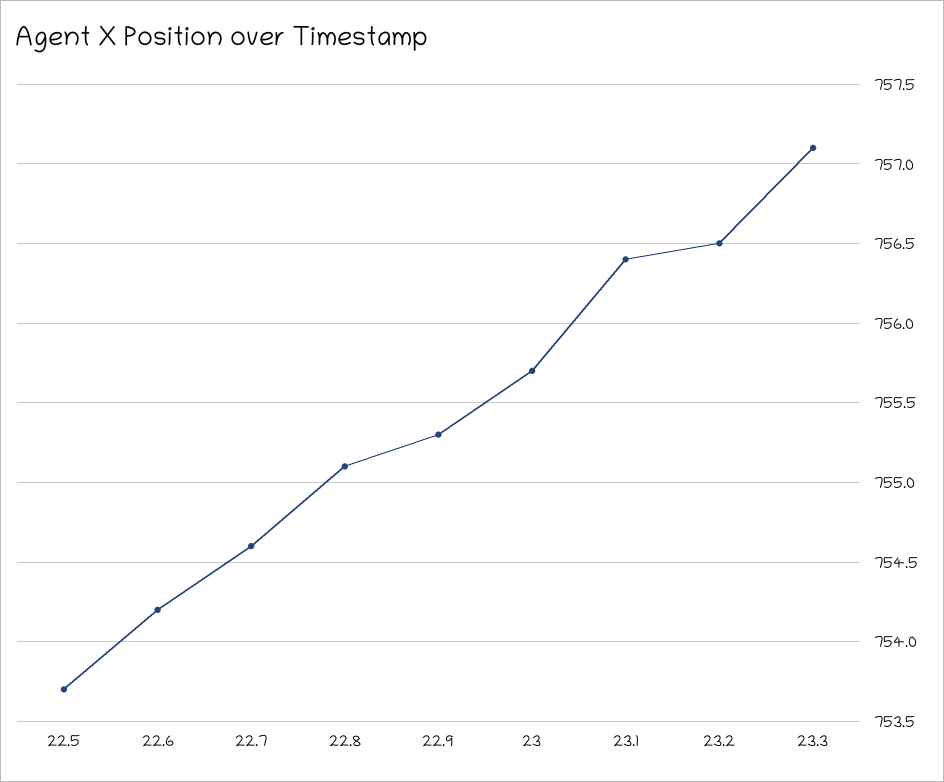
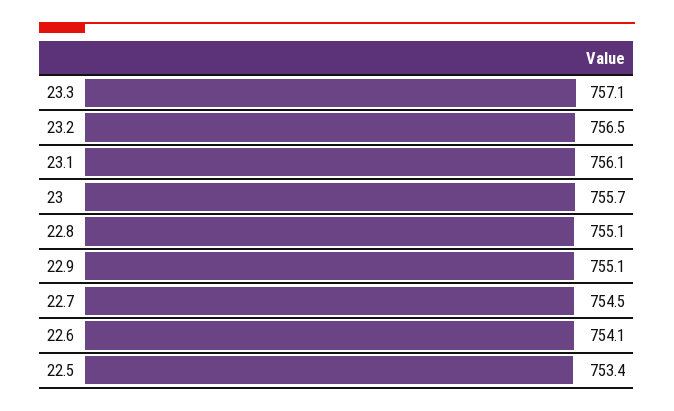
  {
-   "22.5": 753.7,
+   "22.5": 753.4,
-   "22.6": 754.2,
+   "22.6": 754.1,
-   "22.7": 754.6,
+   "22.7": 754.5,
    "22.8": 755.1,
-   "22.9": 755.3,
+   "22.9": 755.1,
    "23": 755.7,
-   "23.1": 756.4,
+   "23.1": 756.1,
    "23.2": 756.5,
    "23.3": 757.1
  }

